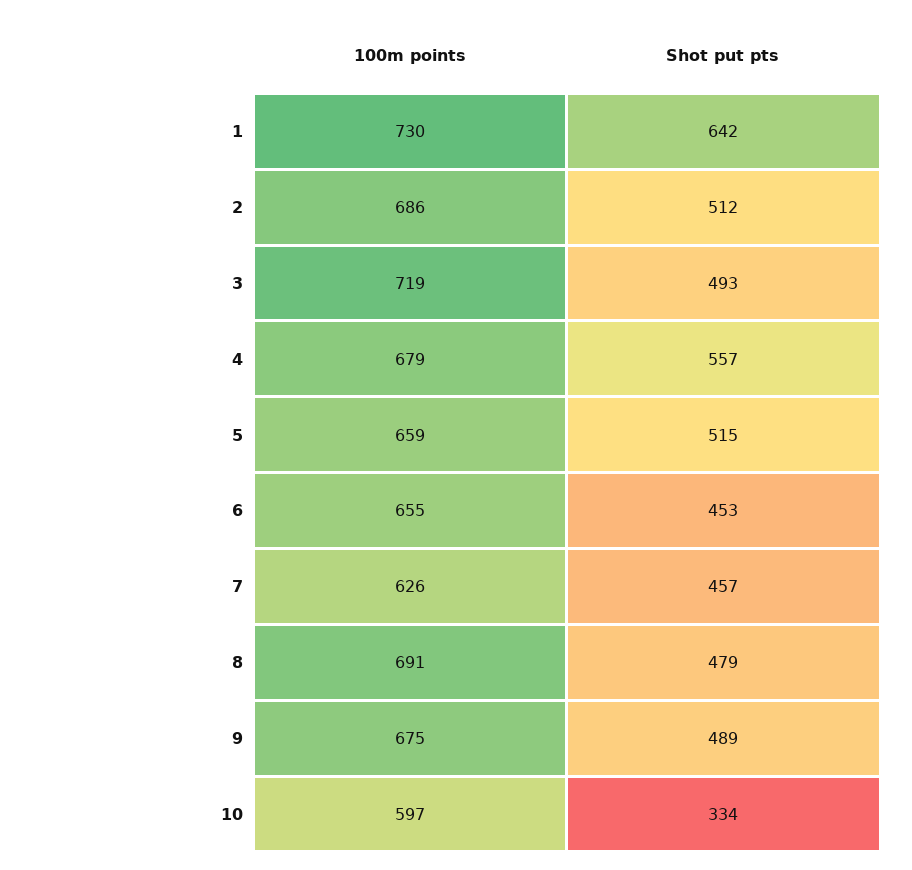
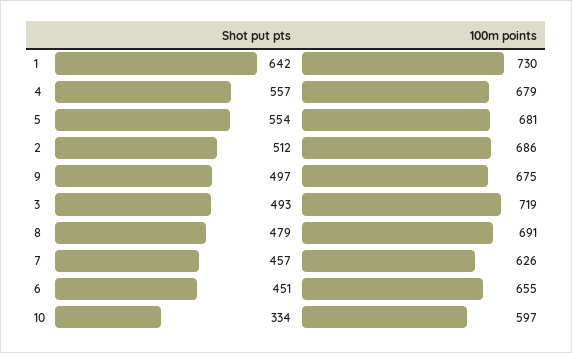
  {
    "100m points": {
      "1": 730,
      "2": 686,
      "3": 719,
      "4": 679,
-     "5": 659,
+     "5": 681,
      "6": 655,
      "7": 626,
      "8": 691,
      "9": 675,
      "10": 597
    },
    "Shot put pts": {
      "1": 642,
      "2": 512,
      "3": 493,
      "4": 557,
-     "5": 515,
+     "5": 554,
-     "6": 453,
+     "6": 451,
      "7": 457,
      "8": 479,
-     "9": 489,
+     "9": 497,
      "10": 334
    }
  }

